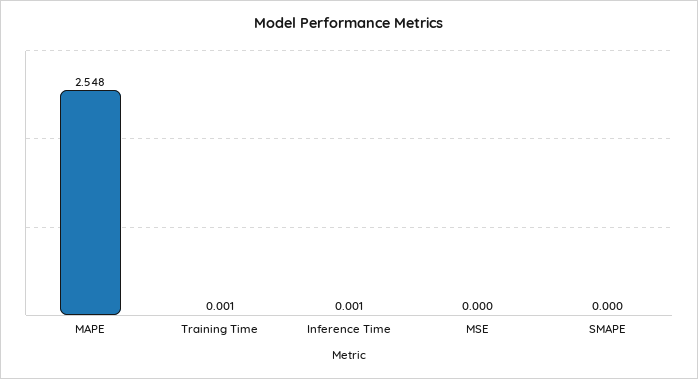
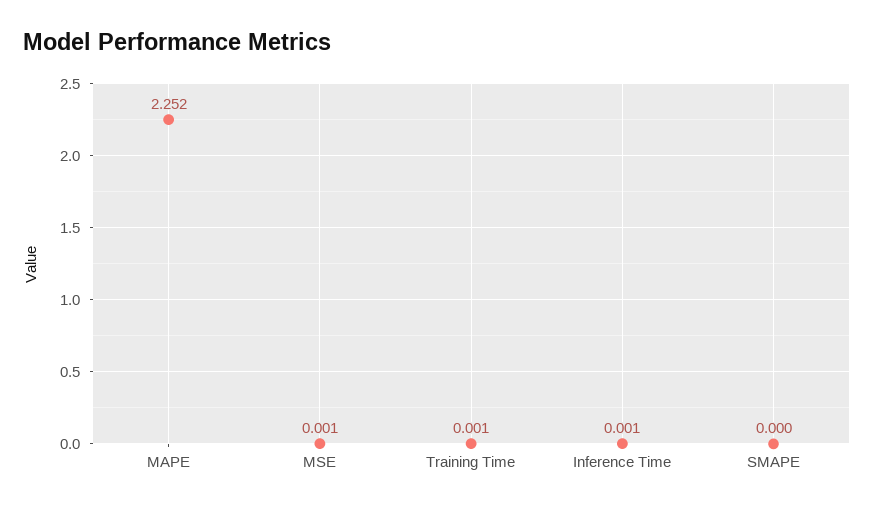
  {
-   "MAPE": 2.548,
+   "MAPE": 2.252,
    "Training Time": 0.001,
    "Inference Time": 0.001,
-   "MSE": 0,
+   "MSE": 0.001,
    "SMAPE": 0
  }

